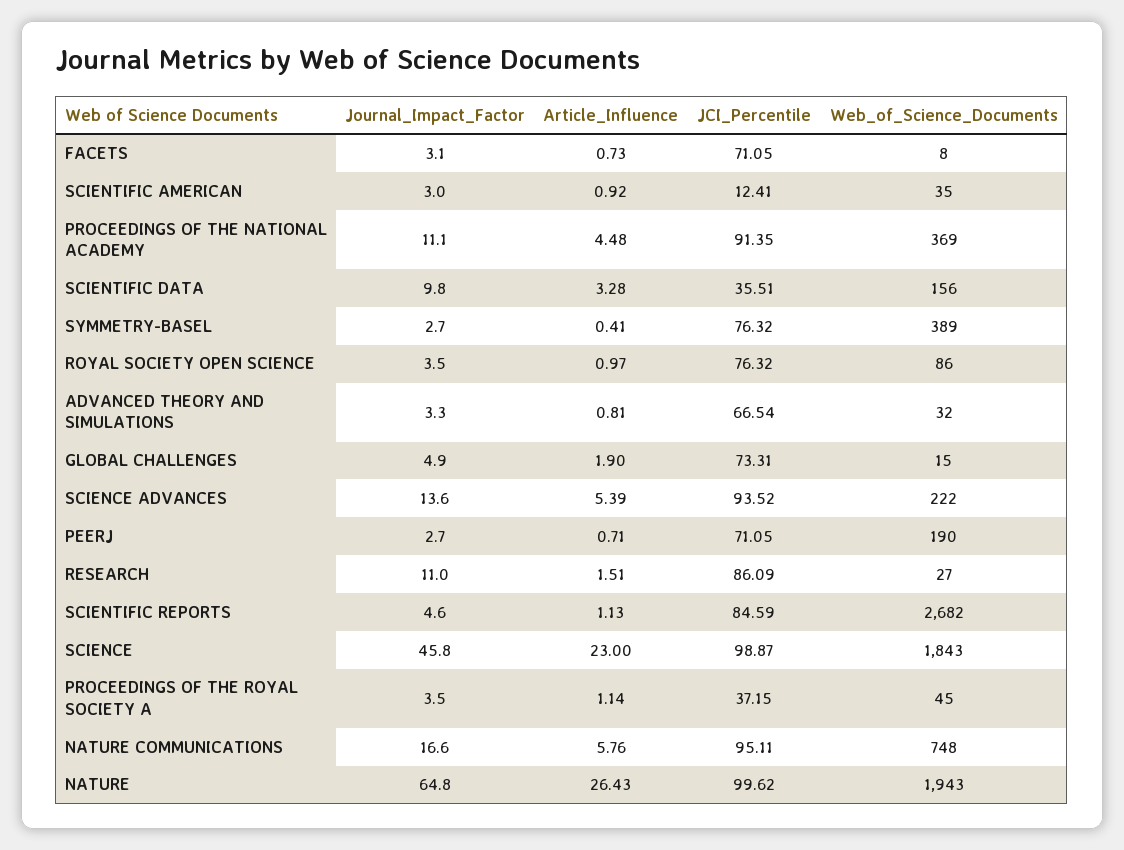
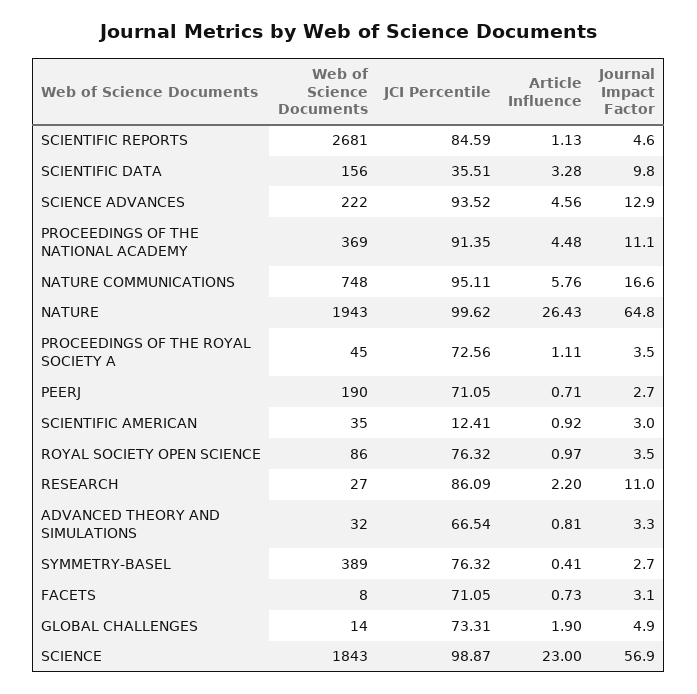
  {
    "Journal_Impact_Factor": {
      "FACETS": 3.1,
      "SCIENTIFIC AMERICAN": 3,
      "PROCEEDINGS OF THE NATIONAL ACADEMY": 11.1,
      "SCIENTIFIC DATA": 9.8,
      "SYMMETRY-BASEL": 2.7,
      "ROYAL SOCIETY OPEN SCIENCE": 3.5,
      "ADVANCED THEORY AND SIMULATIONS": 3.3,
      "GLOBAL CHALLENGES": 4.9,
-     "SCIENCE ADVANCES": 13.6,
+     "SCIENCE ADVANCES": 12.9,
      "PEERJ": 2.7,
      "RESEARCH": 11,
      "SCIENTIFIC REPORTS": 4.6,
-     "SCIENCE": 45.8,
+     "SCIENCE": 56.9,
      "PROCEEDINGS OF THE ROYAL SOCIETY A": 3.5,
      "NATURE COMMUNICATIONS": 16.6,
      "NATURE": 64.8
    },
    "Article_Influence": {
      "FACETS": 0.73,
      "SCIENTIFIC AMERICAN": 0.92,
      "PROCEEDINGS OF THE NATIONAL ACADEMY": 4.48,
      "SCIENTIFIC DATA": 3.28,
      "SYMMETRY-BASEL": 0.41,
      "ROYAL SOCIETY OPEN SCIENCE": 0.97,
      "ADVANCED THEORY AND SIMULATIONS": 0.81,
      "GLOBAL CHALLENGES": 1.9,
-     "SCIENCE ADVANCES": 5.39,
+     "SCIENCE ADVANCES": 4.56,
      "PEERJ": 0.71,
-     "RESEARCH": 1.51,
+     "RESEARCH": 2.2,
      "SCIENTIFIC REPORTS": 1.13,
      "SCIENCE": 23,
-     "PROCEEDINGS OF THE ROYAL SOCIETY A": 1.14,
+     "PROCEEDINGS OF THE ROYAL SOCIETY A": 1.11,
      "NATURE COMMUNICATIONS": 5.76,
      "NATURE": 26.43
    },
    "JCI_Percentile": {
      "FACETS": 71.05,
      "SCIENTIFIC AMERICAN": 12.41,
      "PROCEEDINGS OF THE NATIONAL ACADEMY": 91.35,
      "SCIENTIFIC DATA": 35.51,
      "SYMMETRY-BASEL": 76.32,
      "ROYAL SOCIETY OPEN SCIENCE": 76.32,
      "ADVANCED THEORY AND SIMULATIONS": 66.54,
      "GLOBAL CHALLENGES": 73.31,
      "SCIENCE ADVANCES": 93.52,
      "PEERJ": 71.05,
      "RESEARCH": 86.09,
      "SCIENTIFIC REPORTS": 84.59,
      "SCIENCE": 98.87,
-     "PROCEEDINGS OF THE ROYAL SOCIETY A": 37.15,
+     "PROCEEDINGS OF THE ROYAL SOCIETY A": 72.56,
      "NATURE COMMUNICATIONS": 95.11,
      "NATURE": 99.62
    },
    "Web_of_Science_Documents": {
      "FACETS": 8,
      "SCIENTIFIC AMERICAN": 35,
      "PROCEEDINGS OF THE NATIONAL ACADEMY": 369,
      "SCIENTIFIC DATA": 156,
      "SYMMETRY-BASEL": 389,
      "ROYAL SOCIETY OPEN SCIENCE": 86,
      "ADVANCED THEORY AND SIMULATIONS": 32,
-     "GLOBAL CHALLENGES": 15,
+     "GLOBAL CHALLENGES": 14,
      "SCIENCE ADVANCES": 222,
      "PEERJ": 190,
      "RESEARCH": 27,
-     "SCIENTIFIC REPORTS": 2682,
+     "SCIENTIFIC REPORTS": 2681,
      "SCIENCE": 1843,
      "PROCEEDINGS OF THE ROYAL SOCIETY A": 45,
      "NATURE COMMUNICATIONS": 748,
      "NATURE": 1943
    }
  }

